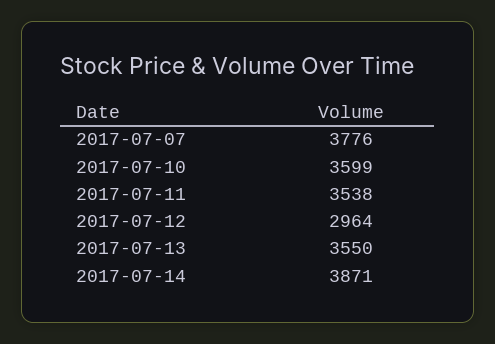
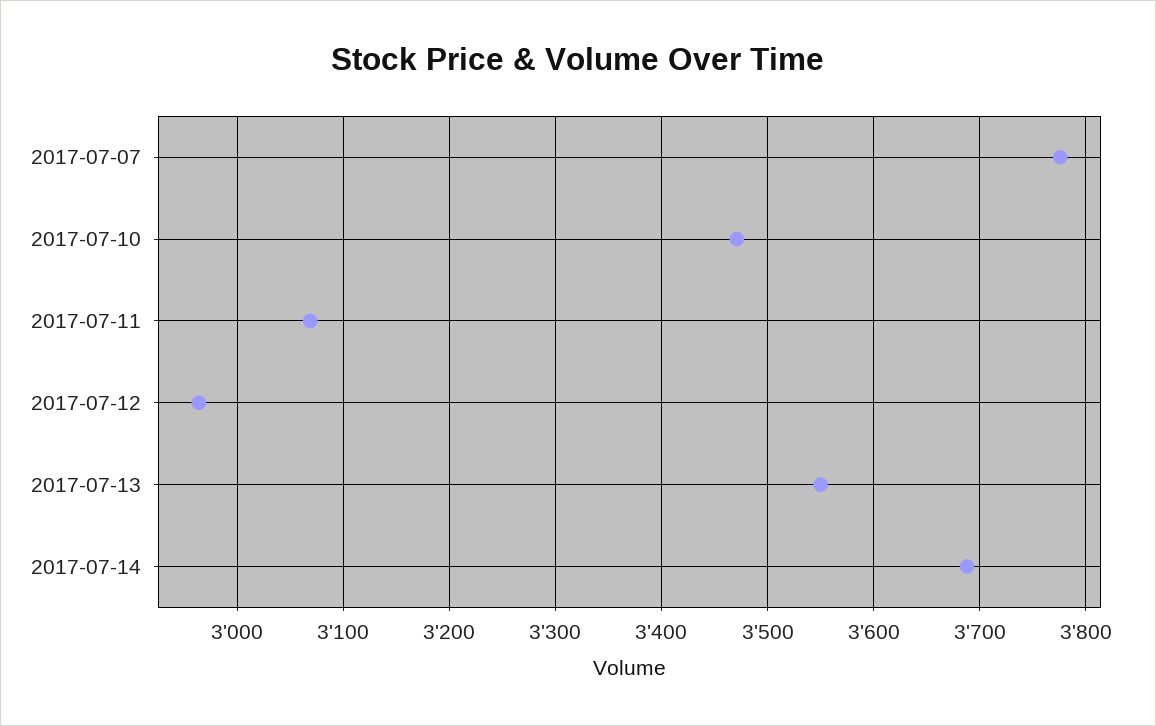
  {
    "2017-07-07": 3776,
-   "2017-07-10": 3599,
+   "2017-07-10": 3470,
-   "2017-07-11": 3538,
+   "2017-07-11": 3070,
    "2017-07-12": 2964,
    "2017-07-13": 3550,
-   "2017-07-14": 3871
+   "2017-07-14": 3690
  }

